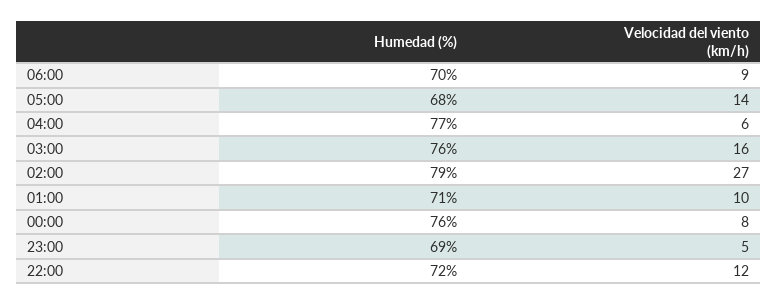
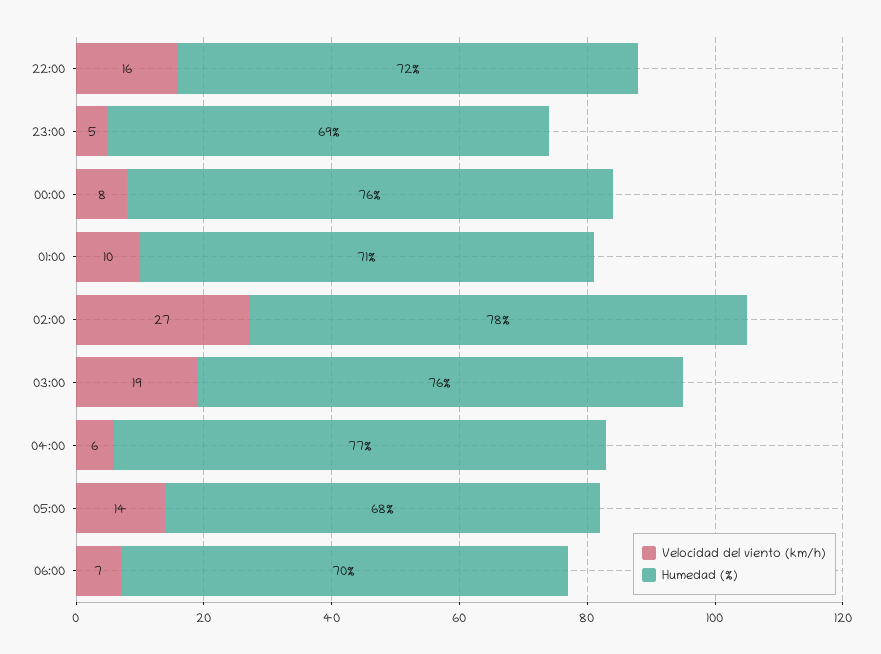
  {
    "Humedad (%)": {
      "06:00": 70,
      "05:00": 68,
      "04:00": 77,
      "03:00": 76,
-     "02:00": 79,
+     "02:00": 78,
      "01:00": 71,
      "00:00": 76,
      "23:00": 69,
      "22:00": 72
    },
    "Velocidad del viento (km/h)": {
-     "06:00": 9,
+     "06:00": 7,
      "05:00": 14,
      "04:00": 6,
-     "03:00": 16,
+     "03:00": 19,
      "02:00": 27,
      "01:00": 10,
      "00:00": 8,
      "23:00": 5,
-     "22:00": 12
+     "22:00": 16
    }
  }

